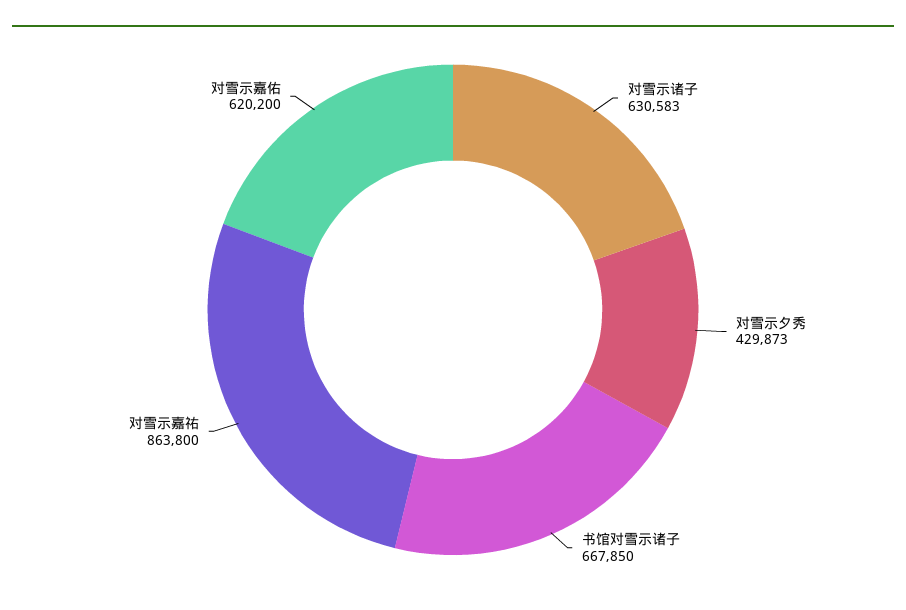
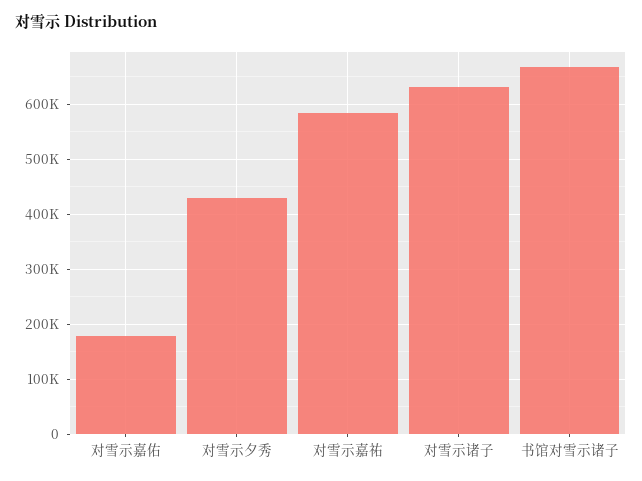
  {
    "对雪示诸子": 630583,
    "对雪示夕秀": 429873,
    "书馆对雪示诸子": 667850,
-   "对雪示嘉祐": 863800,
+   "对雪示嘉祐": 580000,
-   "对雪示嘉佑": 620200
+   "对雪示嘉佑": 180000
  }

